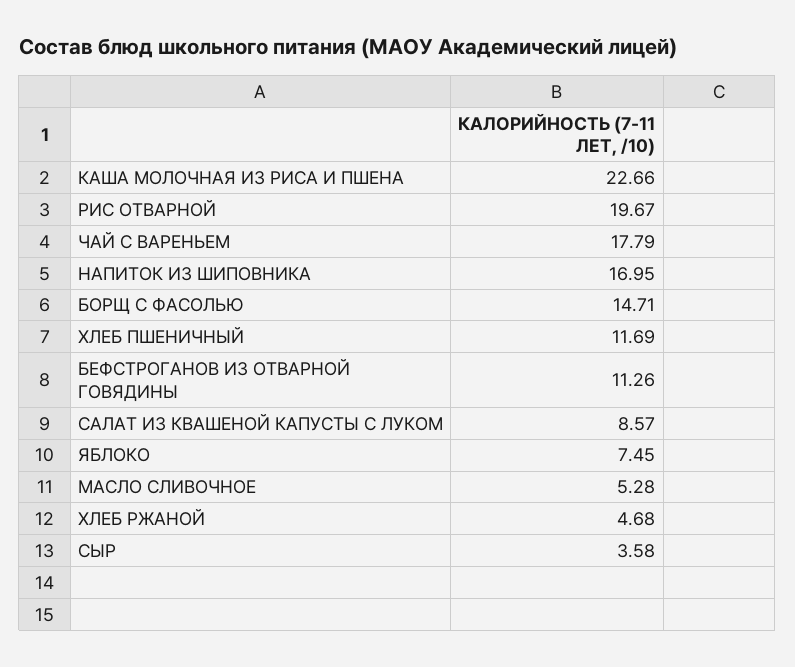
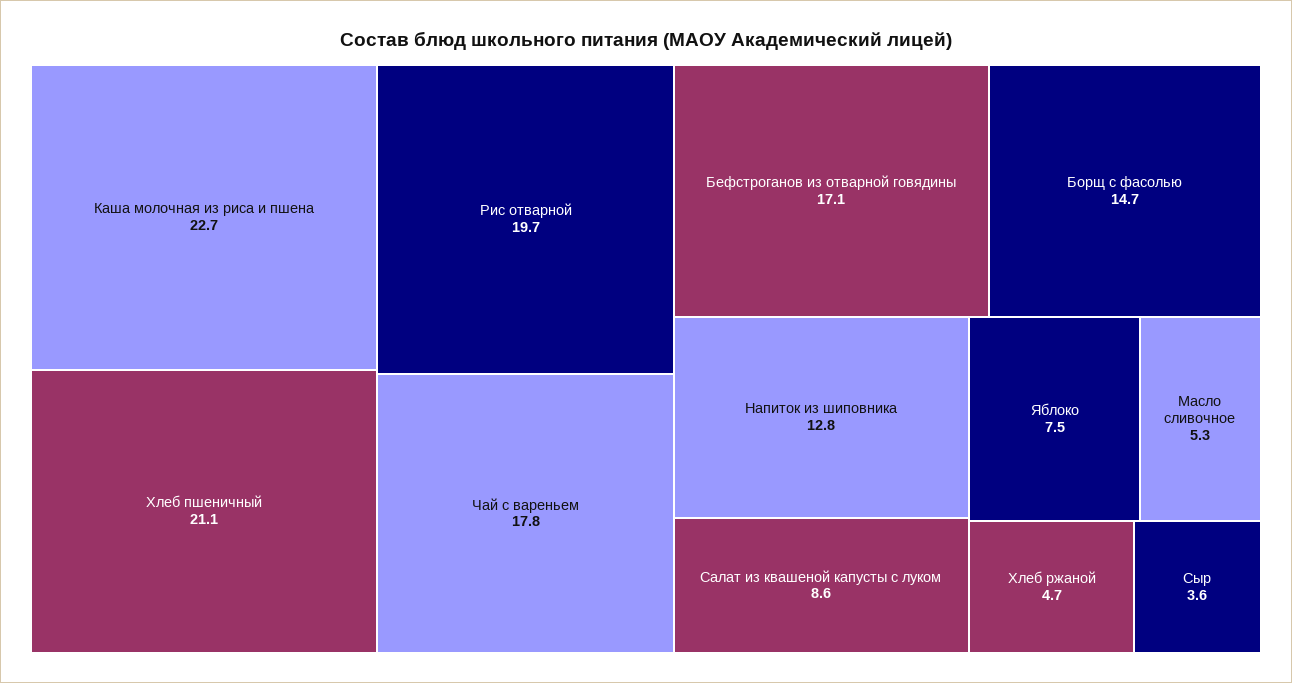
  {
    "КАША МОЛОЧНАЯ ИЗ РИСА И ПШЕНА": 22.66,
    "РИС ОТВАРНОЙ": 19.67,
    "ЧАЙ С ВАРЕНЬЕМ": 17.79,
-   "НАПИТОК ИЗ ШИПОВНИКА": 16.95,
+   "НАПИТОК ИЗ ШИПОВНИКА": 12.8,
    "БОРЩ С ФАСОЛЬЮ": 14.71,
-   "ХЛЕБ ПШЕНИЧНЫЙ": 11.69,
+   "ХЛЕБ ПШЕНИЧНЫЙ": 21.1,
-   "БЕФСТРОГАНОВ ИЗ ОТВАРНОЙ ГОВЯДИНЫ": 11.26,
+   "БЕФСТРОГАНОВ ИЗ ОТВАРНОЙ ГОВЯДИНЫ": 17.1,
    "САЛАТ ИЗ КВАШЕНОЙ КАПУСТЫ С ЛУКОМ": 8.57,
    "ЯБЛОКО": 7.45,
    "МАСЛО СЛИВОЧНОЕ": 5.28,
    "ХЛЕБ РЖАНОЙ": 4.68,
    "СЫР": 3.58
  }

